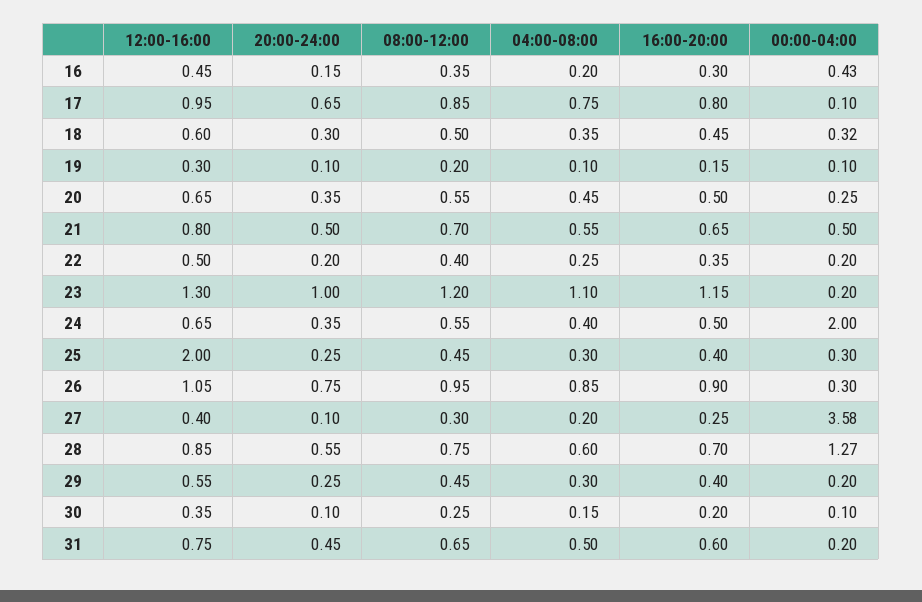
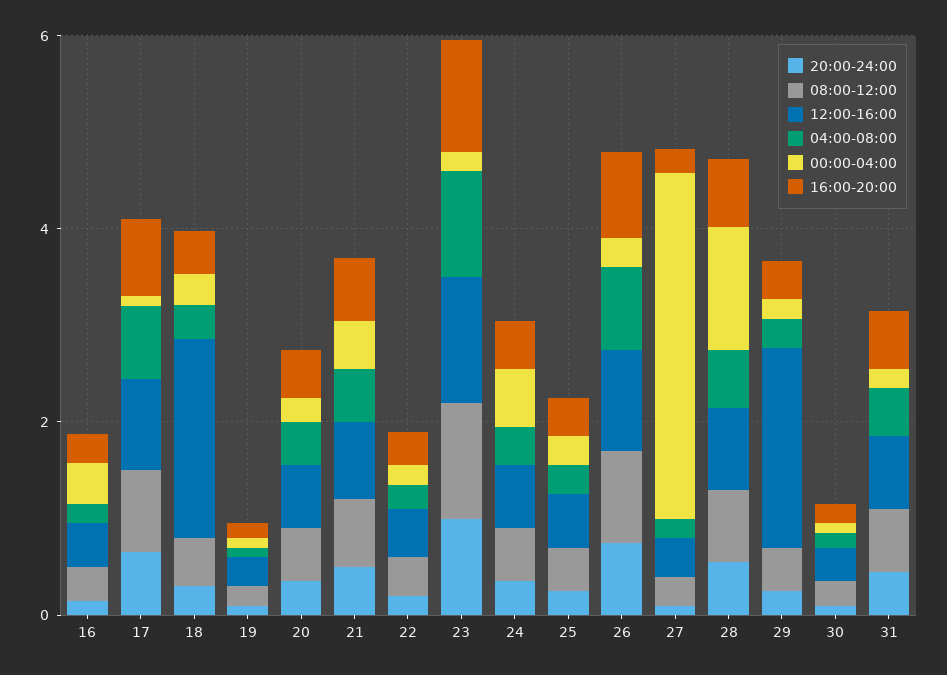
  {
    "12:00-16:00": {
      "16": 0.45,
      "17": 0.95,
-     "18": 0.6,
+     "18": 2,
      "19": 0.3,
      "20": 0.65,
      "21": 0.8,
      "22": 0.5,
      "23": 1.3,
      "24": 0.65,
-     "25": 2,
+     "25": 0.5,
      "26": 1.05,
      "27": 0.4,
      "28": 0.85,
-     "29": 0.55,
+     "29": 2,
      "30": 0.35,
      "31": 0.75
    },
    "20:00-24:00": {
      "16": 0.15,
      "17": 0.65,
      "18": 0.3,
      "19": 0.1,
      "20": 0.35,
      "21": 0.5,
      "22": 0.2,
      "23": 1,
      "24": 0.35,
      "25": 0.25,
      "26": 0.75,
      "27": 0.1,
      "28": 0.55,
      "29": 0.25,
      "30": 0.1,
      "31": 0.45
    },
    "08:00-12:00": {
      "16": 0.35,
      "17": 0.85,
      "18": 0.5,
      "19": 0.2,
      "20": 0.55,
      "21": 0.7,
      "22": 0.4,
      "23": 1.2,
      "24": 0.55,
      "25": 0.45,
      "26": 0.95,
      "27": 0.3,
      "28": 0.75,
      "29": 0.45,
      "30": 0.25,
      "31": 0.65
    },
    "04:00-08:00": {
      "16": 0.2,
      "17": 0.75,
      "18": 0.35,
      "19": 0.1,
      "20": 0.45,
      "21": 0.55,
      "22": 0.25,
      "23": 1.1,
      "24": 0.4,
      "25": 0.3,
      "26": 0.85,
      "27": 0.2,
      "28": 0.6,
      "29": 0.3,
      "30": 0.15,
      "31": 0.5
    },
    "16:00-20:00": {
      "16": 0.3,
      "17": 0.8,
      "18": 0.45,
      "19": 0.15,
      "20": 0.5,
      "21": 0.65,
      "22": 0.35,
      "23": 1.15,
      "24": 0.5,
      "25": 0.4,
      "26": 0.9,
      "27": 0.25,
      "28": 0.7,
      "29": 0.4,
      "30": 0.2,
      "31": 0.6
    },
    "00:00-04:00": {
      "16": 0.43,
      "17": 0.1,
      "18": 0.32,
      "19": 0.1,
      "20": 0.25,
      "21": 0.5,
      "22": 0.2,
      "23": 0.2,
-     "24": 2,
+     "24": 0.5,
      "25": 0.3,
      "26": 0.3,
      "27": 3.58,
      "28": 1.27,
      "29": 0.2,
      "30": 0.1,
      "31": 0.2
    }
  }

